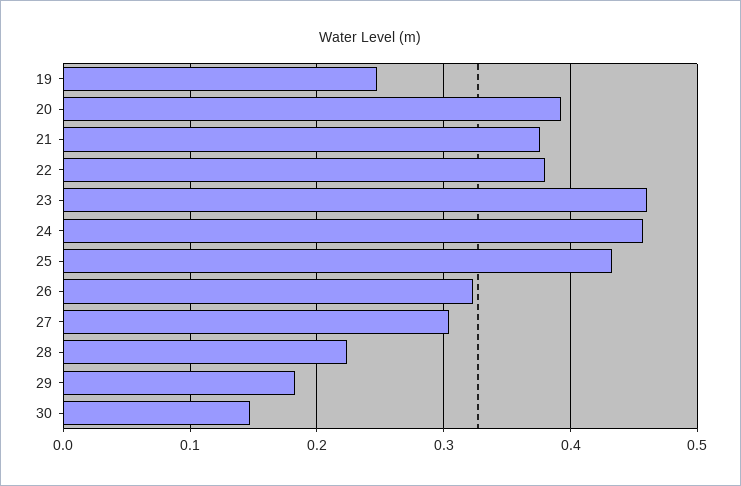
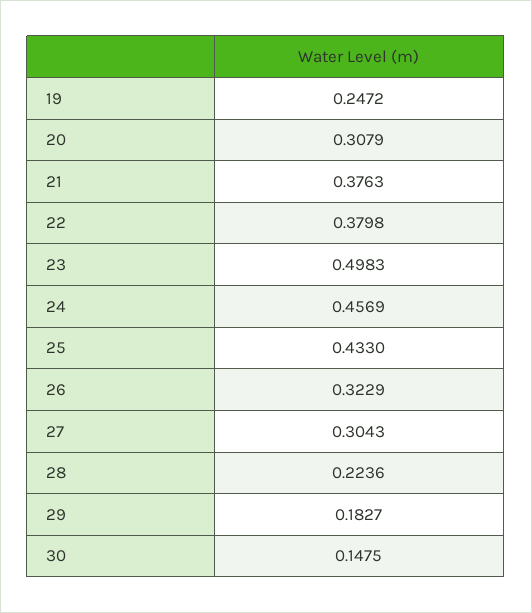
  {
    "19": 0.2472,
-   "20": 0.39,
+   "20": 0.3079,
    "21": 0.3763,
    "22": 0.3798,
-   "23": 0.46,
+   "23": 0.4983,
    "24": 0.4569,
    "25": 0.433,
    "26": 0.3229,
    "27": 0.3043,
    "28": 0.2236,
    "29": 0.1827,
    "30": 0.1475
  }

